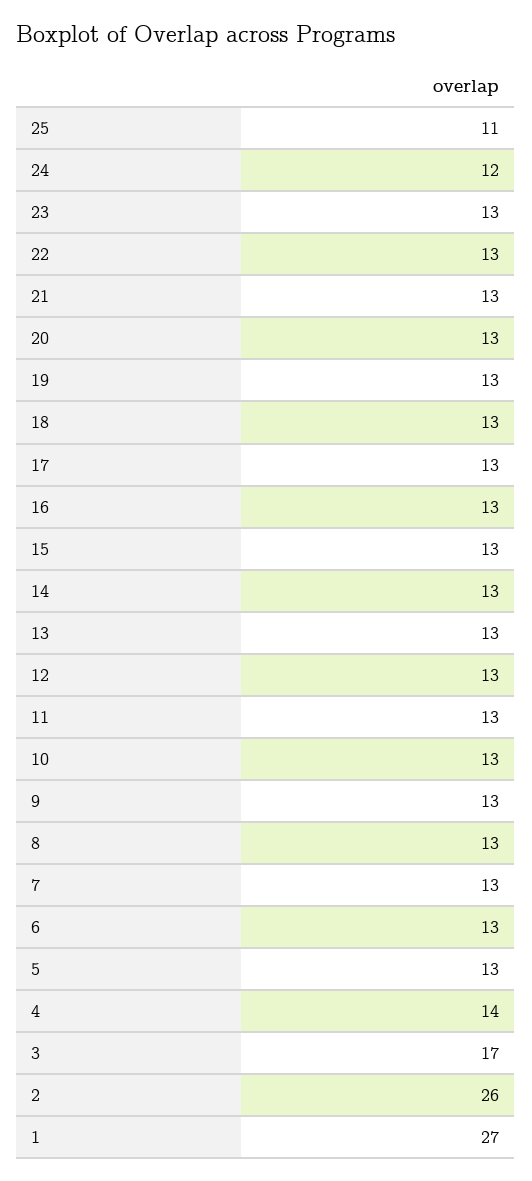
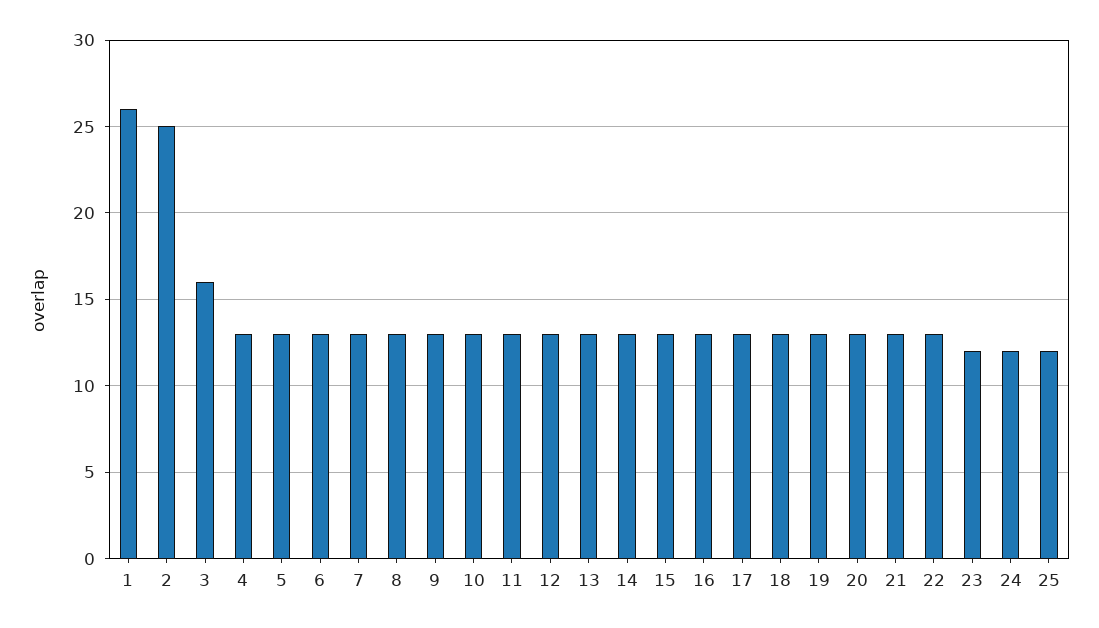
  {
-   "25": 11,
+   "25": 12,
    "24": 12,
-   "23": 13,
+   "23": 12,
    "22": 13,
    "21": 13,
    "20": 13,
    "19": 13,
    "18": 13,
    "17": 13,
    "16": 13,
    "15": 13,
    "14": 13,
    "13": 13,
    "12": 13,
    "11": 13,
    "10": 13,
    "9": 13,
    "8": 13,
    "7": 13,
    "6": 13,
    "5": 13,
-   "4": 14,
+   "4": 13,
-   "3": 17,
+   "3": 16,
-   "2": 26,
+   "2": 25,
-   "1": 27
+   "1": 26
  }

